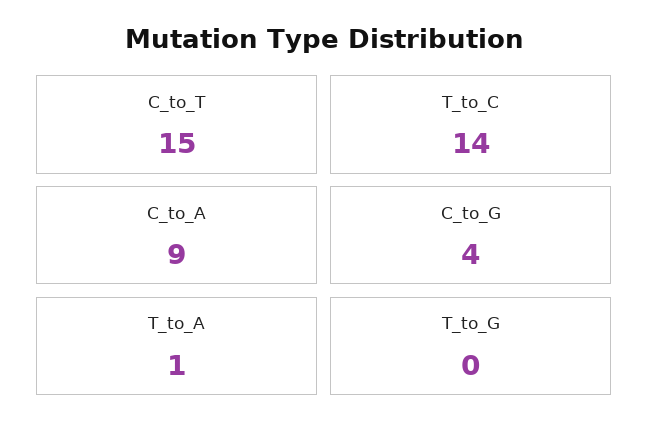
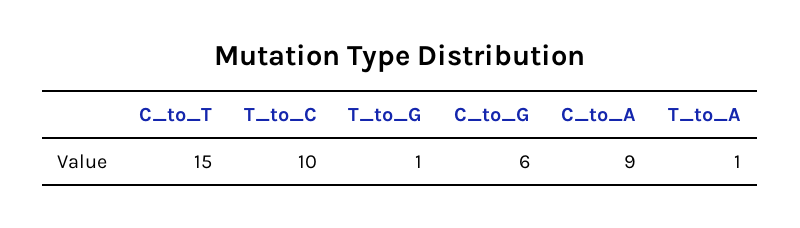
  {
    "C_to_T": 15,
-   "T_to_C": 14,
+   "T_to_C": 10,
    "C_to_A": 9,
-   "C_to_G": 4,
+   "C_to_G": 6,
    "T_to_A": 1,
-   "T_to_G": 0
+   "T_to_G": 1
  }

